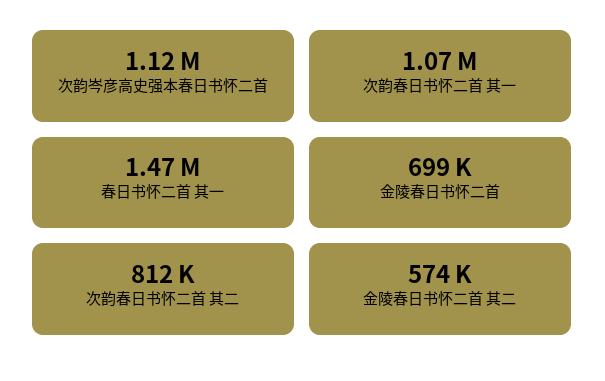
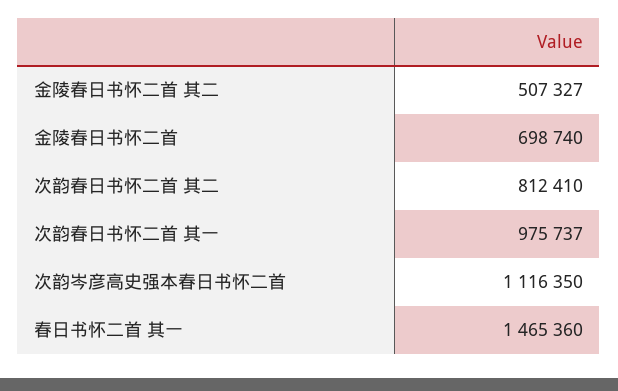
  {
    "次韵岑彦高史强本春日书怀二首": 1116350,
-   "次韵春日书怀二首 其一": 1070000,
+   "次韵春日书怀二首 其一": 975737,
    "春日书怀二首 其一": 1465360,
    "金陵春日书怀二首": 698740,
    "次韵春日书怀二首 其二": 812410,
-   "金陵春日书怀二首 其二": 574000
+   "金陵春日书怀二首 其二": 507327
  }

